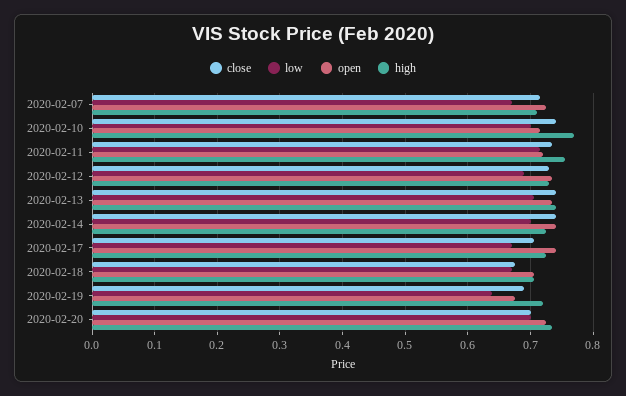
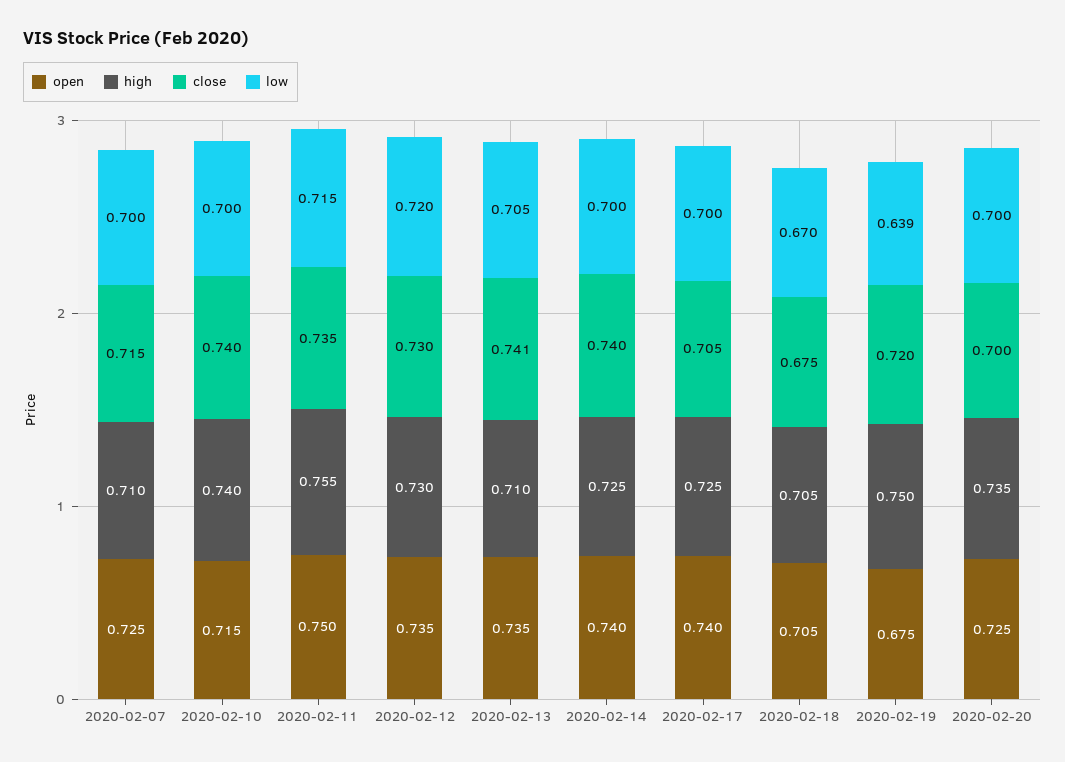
  {
    "close": {
      "2020-02-07": 0.715,
      "2020-02-10": 0.74,
      "2020-02-11": 0.735,
      "2020-02-12": 0.73,
      "2020-02-13": 0.741,
      "2020-02-14": 0.74,
      "2020-02-17": 0.705,
      "2020-02-18": 0.675,
-     "2020-02-19": 0.69,
+     "2020-02-19": 0.72,
      "2020-02-20": 0.7
    },
    "low": {
-     "2020-02-07": 0.67,
+     "2020-02-07": 0.7,
      "2020-02-10": 0.7,
      "2020-02-11": 0.715,
-     "2020-02-12": 0.69,
+     "2020-02-12": 0.72,
      "2020-02-13": 0.705,
      "2020-02-14": 0.7,
-     "2020-02-17": 0.67,
+     "2020-02-17": 0.7,
      "2020-02-18": 0.67,
      "2020-02-19": 0.639,
      "2020-02-20": 0.7
    },
    "open": {
      "2020-02-07": 0.725,
      "2020-02-10": 0.715,
-     "2020-02-11": 0.72,
+     "2020-02-11": 0.75,
      "2020-02-12": 0.735,
      "2020-02-13": 0.735,
      "2020-02-14": 0.74,
      "2020-02-17": 0.74,
      "2020-02-18": 0.705,
      "2020-02-19": 0.675,
      "2020-02-20": 0.725
    },
    "high": {
      "2020-02-07": 0.71,
-     "2020-02-10": 0.77,
+     "2020-02-10": 0.74,
      "2020-02-11": 0.755,
      "2020-02-12": 0.73,
-     "2020-02-13": 0.74,
+     "2020-02-13": 0.71,
      "2020-02-14": 0.725,
      "2020-02-17": 0.725,
      "2020-02-18": 0.705,
-     "2020-02-19": 0.72,
+     "2020-02-19": 0.75,
      "2020-02-20": 0.735
    }
  }

